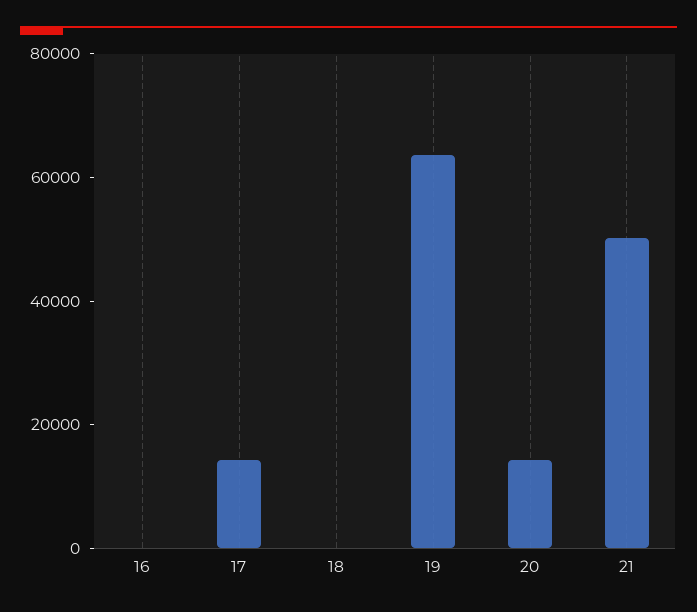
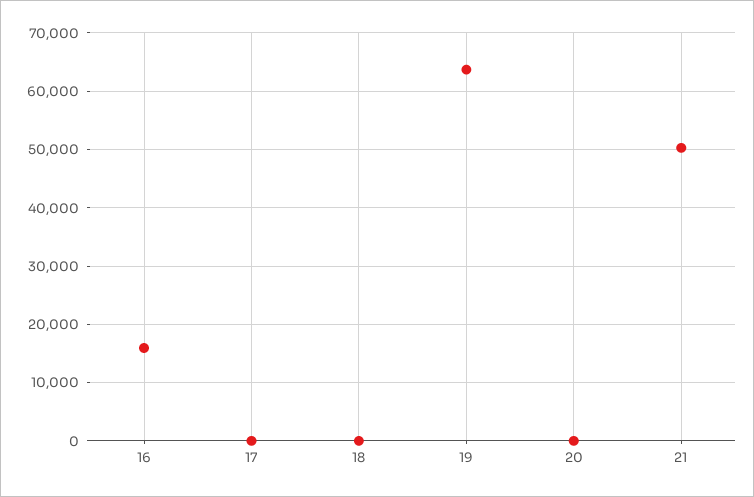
  {
-   "16": 0,
+   "16": 16000,
-   "17": 15000,
+   "17": 0,
    "18": 0,
    "19": 64000,
-   "20": 15000,
+   "20": 0,
    "21": 50000
  }

